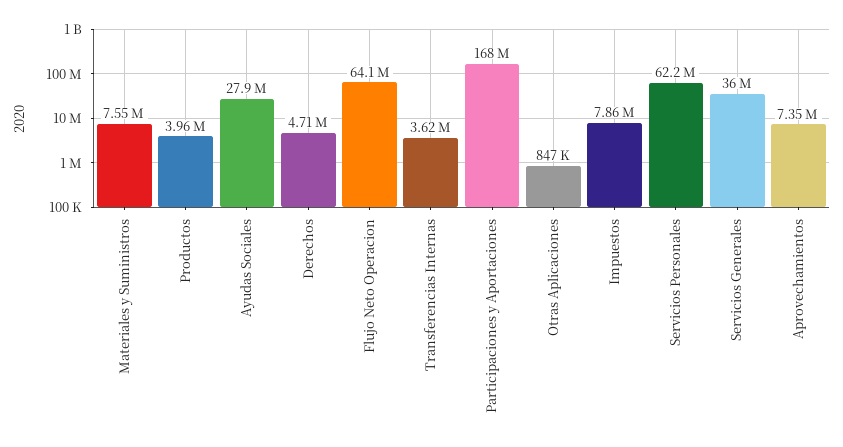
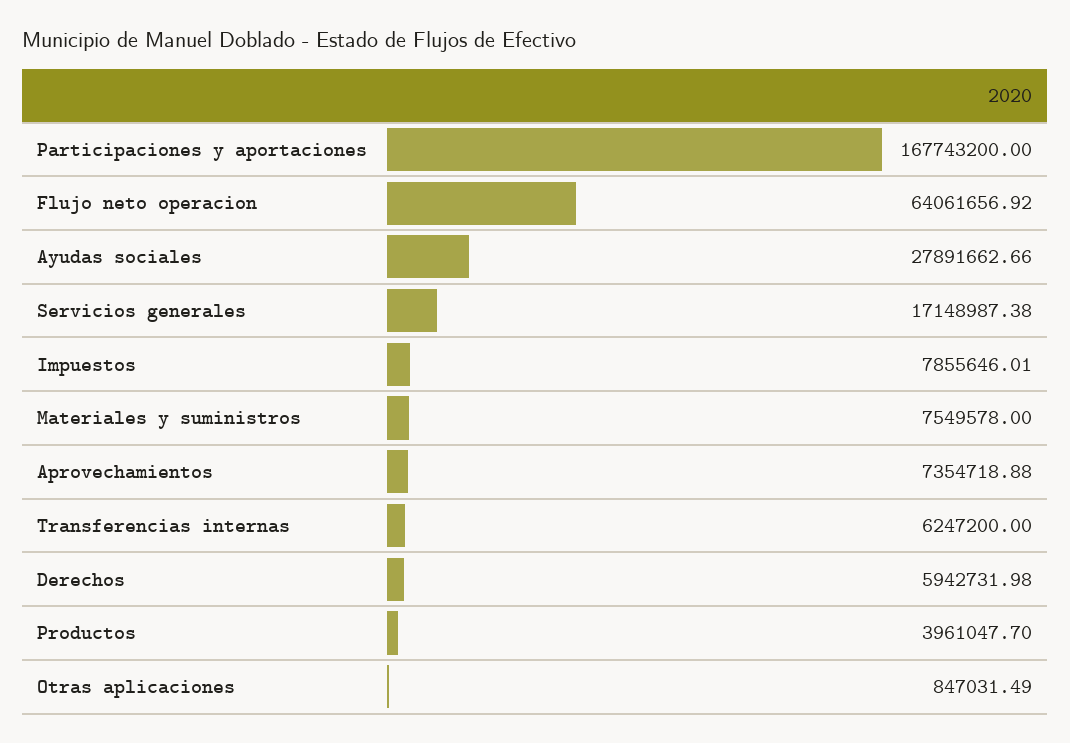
  {
    "Materiales y Suministros": 7549578,
    "Productos": 3961047.7,
    "Ayudas Sociales": 27891662.66,
-   "Derechos": 4710000,
+   "Derechos": 5942731.98,
    "Flujo Neto Operacion": 64061656.92,
-   "Transferencias Internas": 3620000,
+   "Transferencias Internas": 6247200,
    "Participaciones y Aportaciones": 167743200,
    "Otras Aplicaciones": 847031.49,
    "Impuestos": 7855646.01,
-   "Servicios Personales": 62200000,
-   "Servicios Generales": 36000000,
+   "Servicios Generales": 17148987.38,
    "Aprovechamientos": 7354718.88
  }

